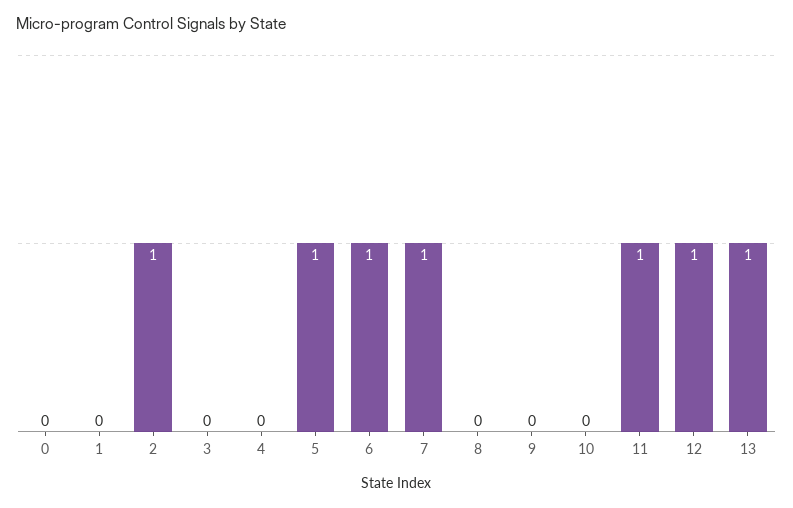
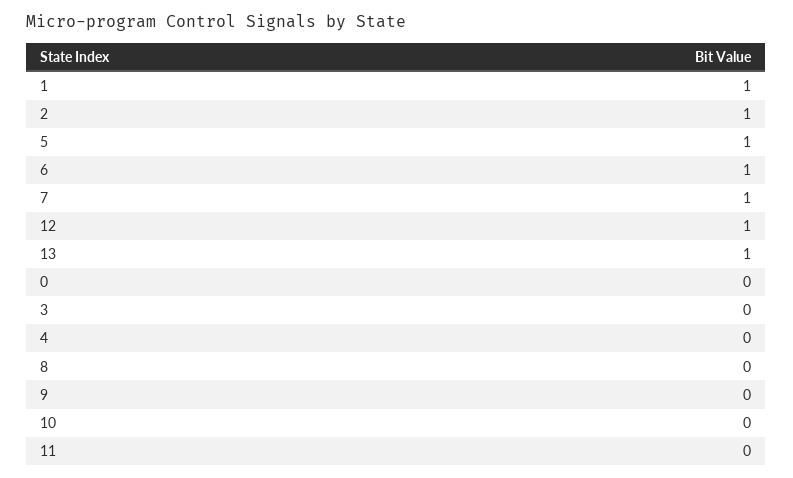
  {
    "0": 0,
-   "1": 0,
+   "1": 1,
    "2": 1,
    "3": 0,
    "4": 0,
    "5": 1,
    "6": 1,
    "7": 1,
    "8": 0,
    "9": 0,
    "10": 0,
-   "11": 1,
+   "11": 0,
    "12": 1,
    "13": 1
  }

